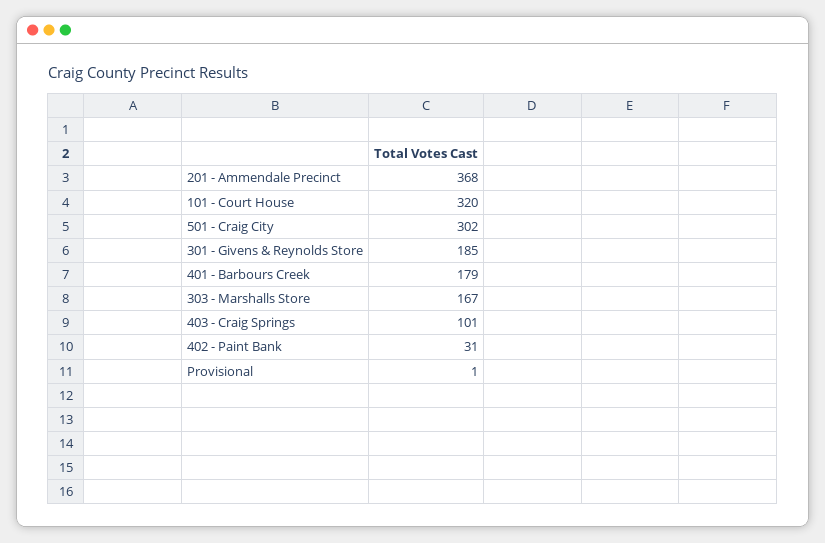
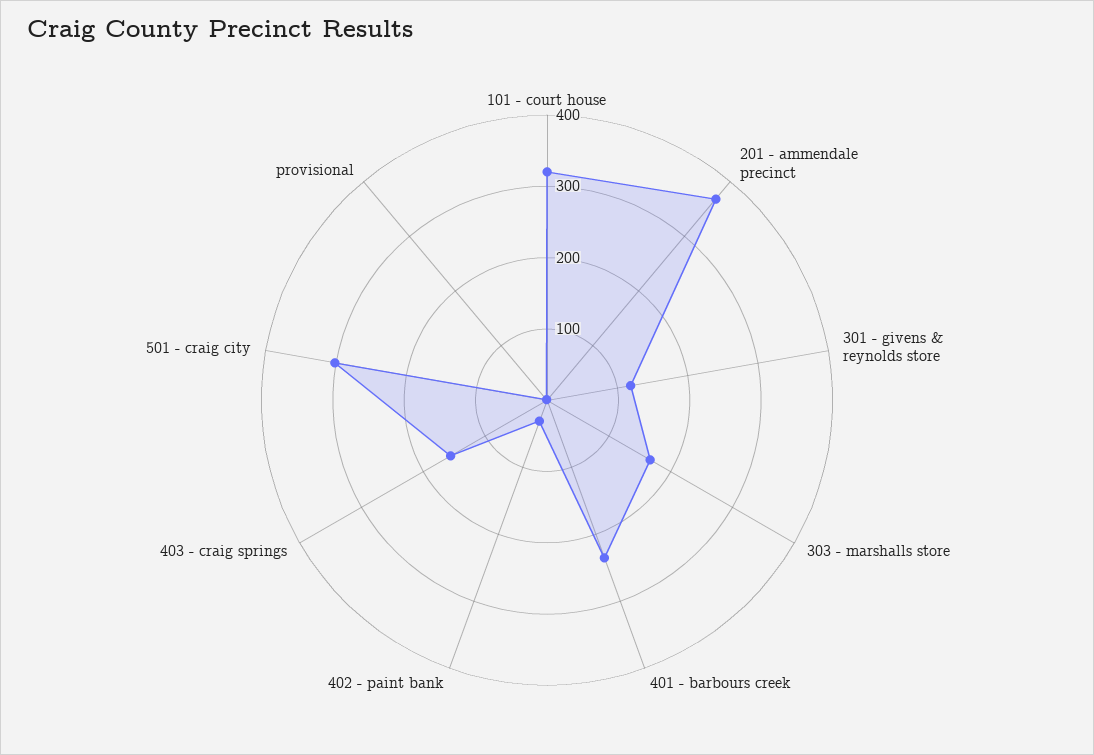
  {
    "201 - Ammendale Precinct": 368,
    "101 - Court House": 320,
    "501 - Craig City": 302,
-   "301 - Givens & Reynolds Store": 185,
+   "301 - Givens & Reynolds Store": 120,
-   "401 - Barbours Creek": 179,
+   "401 - Barbours Creek": 240,
    "303 - Marshalls Store": 167,
-   "403 - Craig Springs": 101,
+   "403 - Craig Springs": 160,
    "402 - Paint Bank": 31,
    "Provisional": 1
  }

